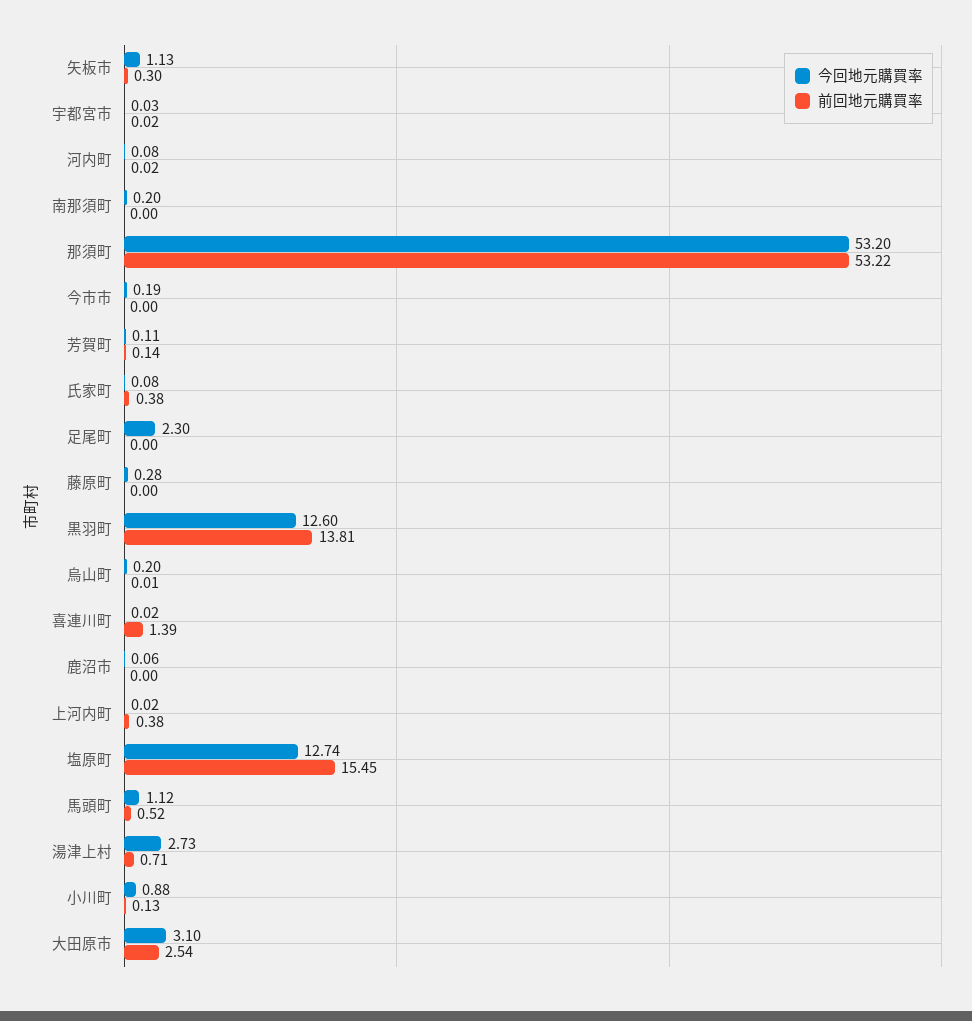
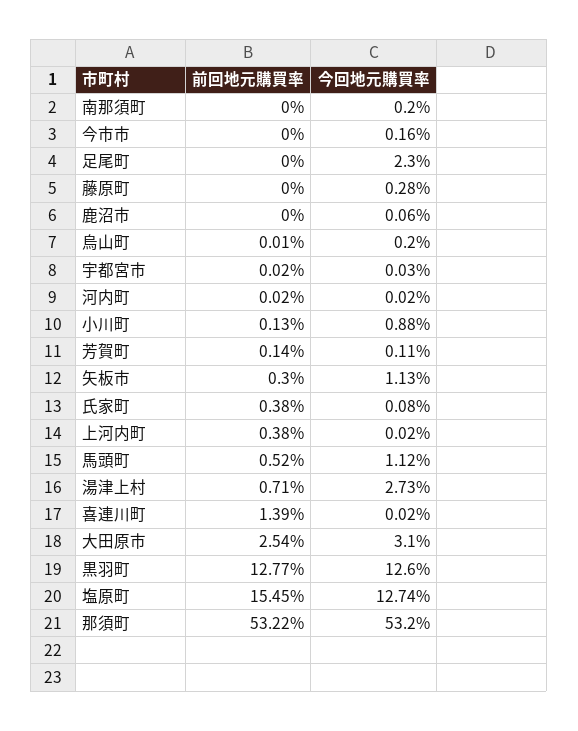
  {
    "今回地元購買率": {
      "矢板市": 1.13,
      "宇都宮市": 0.03,
-     "河内町": 0.08,
+     "河内町": 0.02,
      "南那須町": 0.2,
      "那須町": 53.2,
-     "今市市": 0.19,
+     "今市市": 0.16,
      "芳賀町": 0.11,
      "氏家町": 0.08,
      "足尾町": 2.3,
      "藤原町": 0.28,
      "黒羽町": 12.6,
      "烏山町": 0.2,
      "喜連川町": 0.02,
      "鹿沼市": 0.06,
      "上河内町": 0.02,
      "塩原町": 12.74,
      "馬頭町": 1.12,
      "湯津上村": 2.73,
      "小川町": 0.88,
      "大田原市": 3.1
    },
    "前回地元購買率": {
      "矢板市": 0.3,
      "宇都宮市": 0.02,
      "河内町": 0.02,
      "南那須町": 0,
      "那須町": 53.22,
      "今市市": 0,
      "芳賀町": 0.14,
      "氏家町": 0.38,
      "足尾町": 0,
      "藤原町": 0,
-     "黒羽町": 13.81,
+     "黒羽町": 12.77,
      "烏山町": 0.01,
      "喜連川町": 1.39,
      "鹿沼市": 0,
      "上河内町": 0.38,
      "塩原町": 15.45,
      "馬頭町": 0.52,
      "湯津上村": 0.71,
      "小川町": 0.13,
      "大田原市": 2.54
    }
  }

